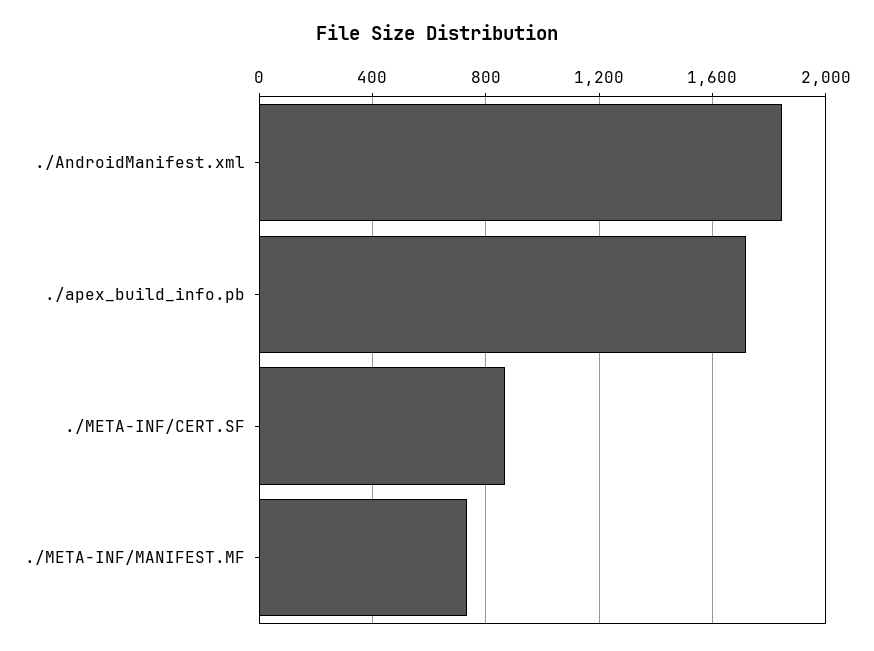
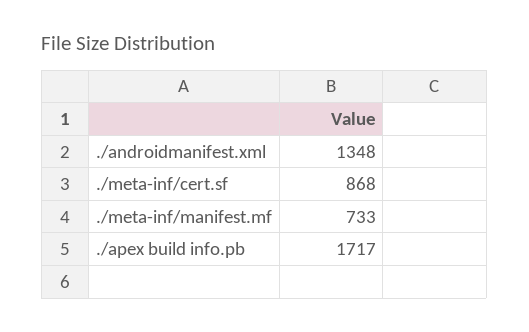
  {
-   "./AndroidManifest.xml": 1850,
+   "./AndroidManifest.xml": 1348,
    "./apex_build_info.pb": 1717,
    "./META-INF/CERT.SF": 868,
    "./META-INF/MANIFEST.MF": 733
  }

